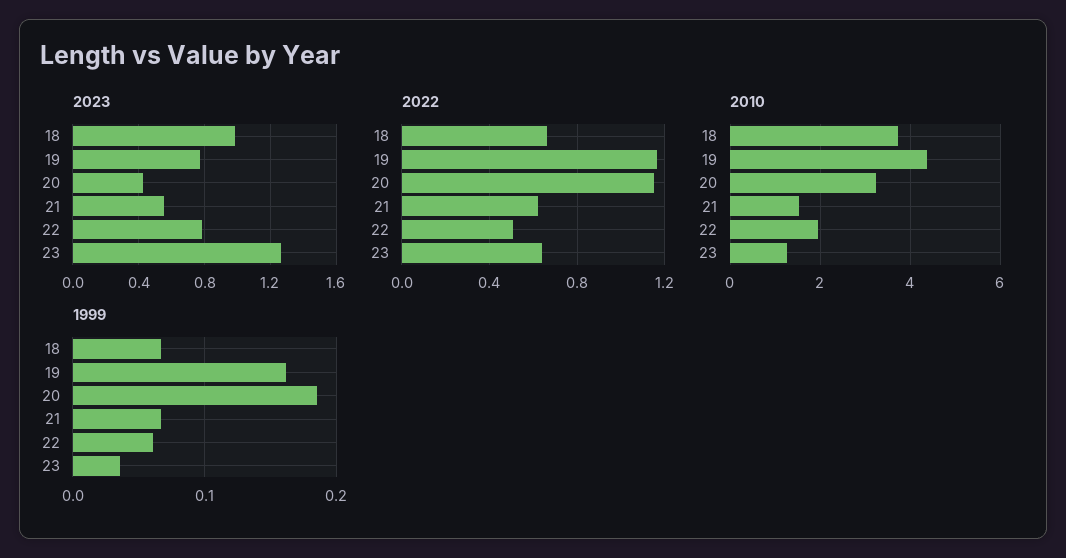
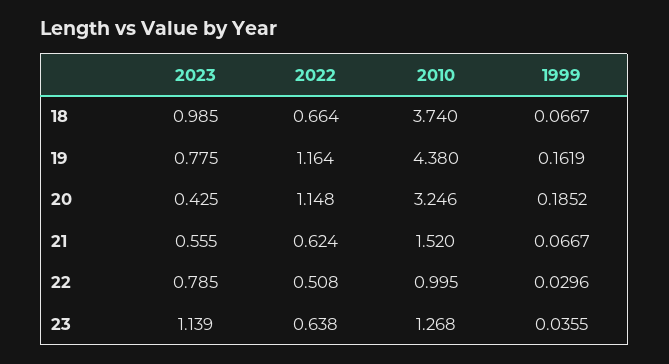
  {
    "2023": {
      "18": 0.985,
      "19": 0.775,
      "20": 0.425,
      "21": 0.555,
      "22": 0.785,
-     "23": 1.25
+     "23": 1.139
    },
    "2022": {
      "18": 0.664,
      "19": 1.164,
      "20": 1.148,
      "21": 0.624,
      "22": 0.508,
      "23": 0.638
    },
    "2010": {
      "18": 3.74,
      "19": 4.38,
      "20": 3.246,
      "21": 1.52,
-     "22": 2,
+     "22": 0.995,
      "23": 1.268
    },
    "1999": {
      "18": 0.0667,
      "19": 0.1619,
      "20": 0.1852,
      "21": 0.0667,
-     "22": 0.06,
+     "22": 0.0296,
      "23": 0.0355
    }
  }

